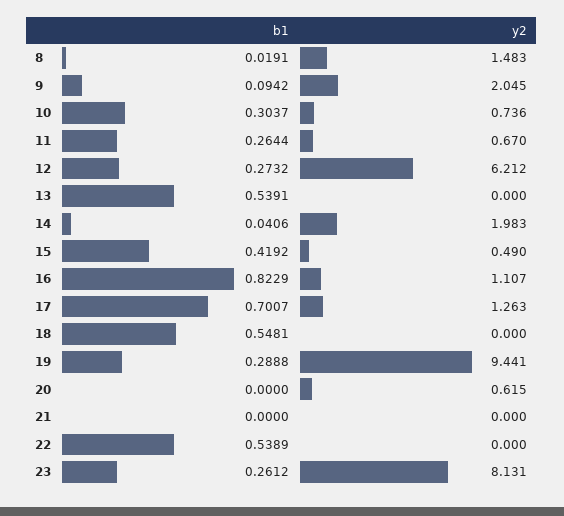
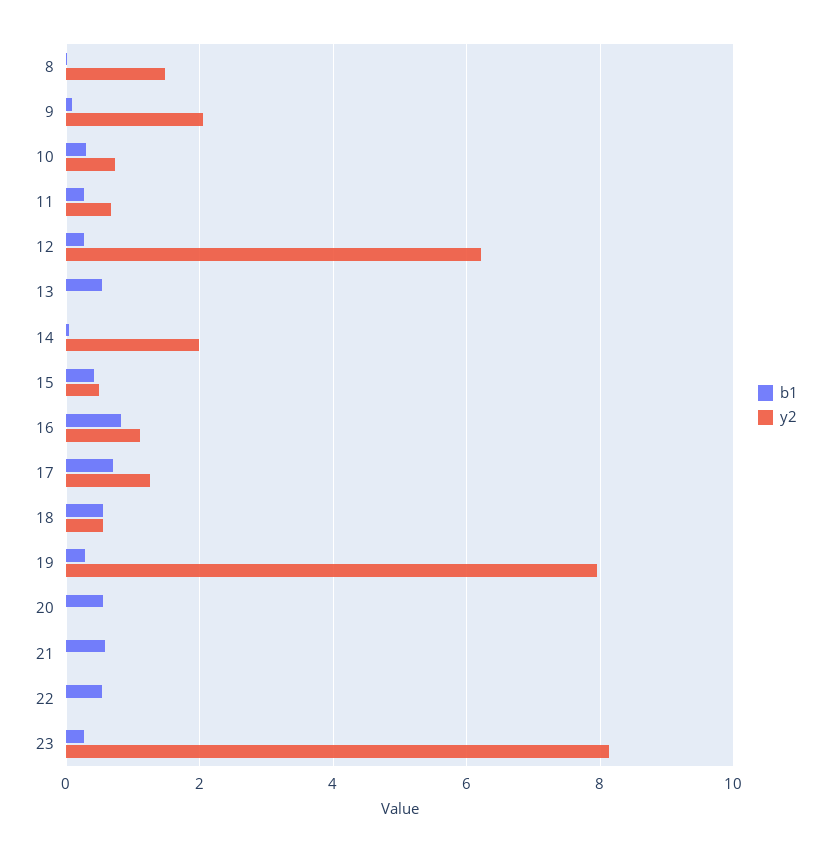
  {
    "b1": {
      "8": 0.0191,
      "9": 0.0942,
      "10": 0.3037,
      "11": 0.2644,
      "12": 0.2732,
      "13": 0.5391,
      "14": 0.0406,
      "15": 0.4192,
      "16": 0.8229,
      "17": 0.7007,
      "18": 0.5481,
      "19": 0.2888,
-     "20": 0,
+     "20": 0.6,
-     "21": 0,
+     "21": 0.6,
      "22": 0.5389,
      "23": 0.2612
    },
    "y2": {
      "8": 1.483,
      "9": 2.045,
      "10": 0.736,
      "11": 0.67,
      "12": 6.212,
      "13": 0,
      "14": 1.983,
      "15": 0.49,
      "16": 1.107,
      "17": 1.263,
-     "18": 0,
+     "18": 0.6,
-     "19": 9.441,
+     "19": 8,
-     "20": 0.615,
+     "20": 0,
      "21": 0,
      "22": 0,
      "23": 8.131
    }
  }

